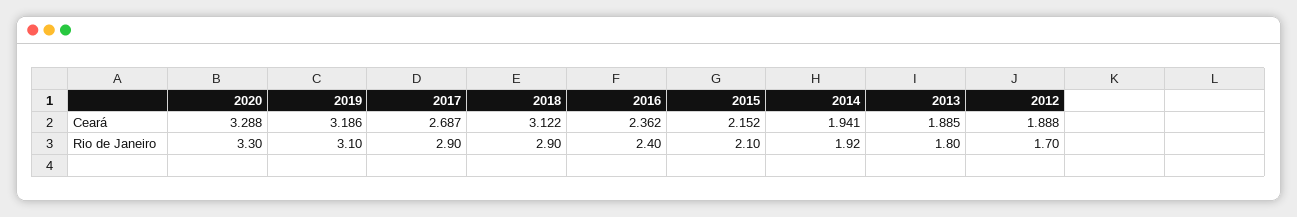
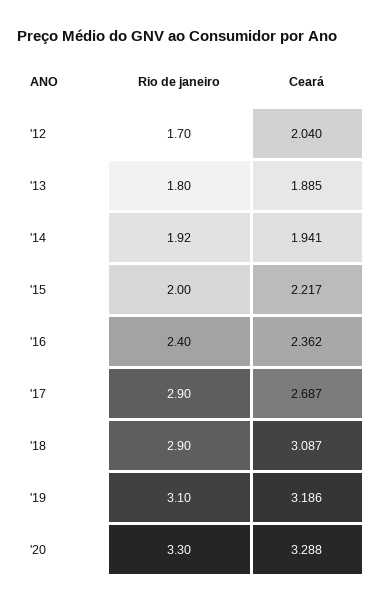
  {
    "2020": {
      "Ceará": 3.288,
      "Rio de Janeiro": 3.3
    },
    "2019": {
      "Ceará": 3.186,
      "Rio de Janeiro": 3.1
    },
    "2017": {
      "Ceará": 2.687,
      "Rio de Janeiro": 2.9
    },
    "2018": {
-     "Ceará": 3.122,
+     "Ceará": 3.087,
      "Rio de Janeiro": 2.9
    },
    "2016": {
      "Ceará": 2.362,
      "Rio de Janeiro": 2.4
    },
    "2015": {
-     "Ceará": 2.152,
+     "Ceará": 2.217,
-     "Rio de Janeiro": 2.1
+     "Rio de Janeiro": 2
    },
    "2014": {
      "Ceará": 1.941,
      "Rio de Janeiro": 1.92
    },
    "2013": {
      "Ceará": 1.885,
      "Rio de Janeiro": 1.8
    },
    "2012": {
-     "Ceará": 1.888,
+     "Ceará": 2.04,
      "Rio de Janeiro": 1.7
    }
  }

